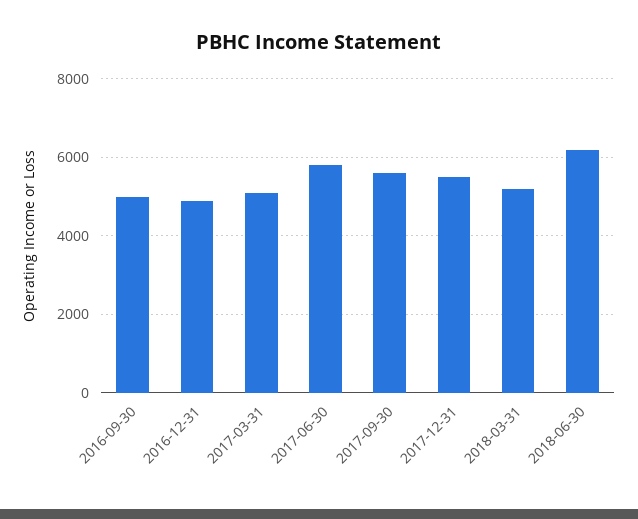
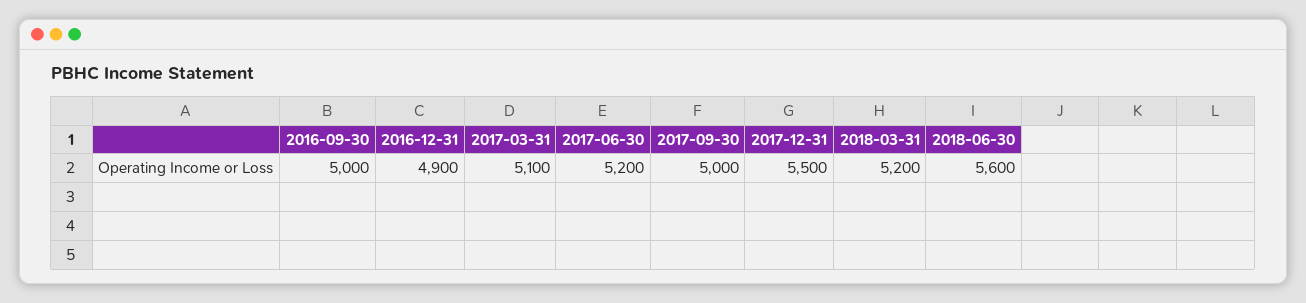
  {
    "2016-09-30": 5000,
    "2016-12-31": 4900,
    "2017-03-31": 5100,
-   "2017-06-30": 5800,
+   "2017-06-30": 5200,
-   "2017-09-30": 5600,
+   "2017-09-30": 5000,
    "2017-12-31": 5500,
    "2018-03-31": 5200,
-   "2018-06-30": 6200
+   "2018-06-30": 5600
  }

